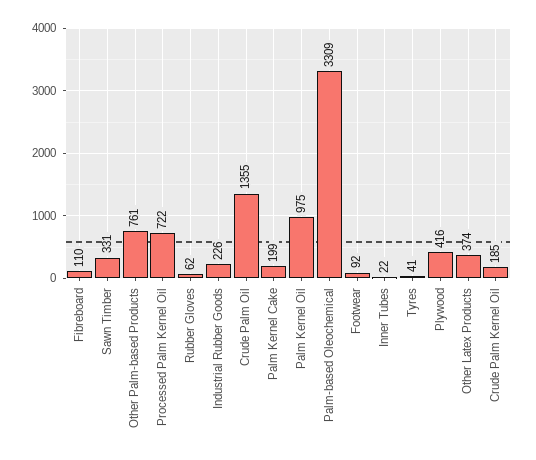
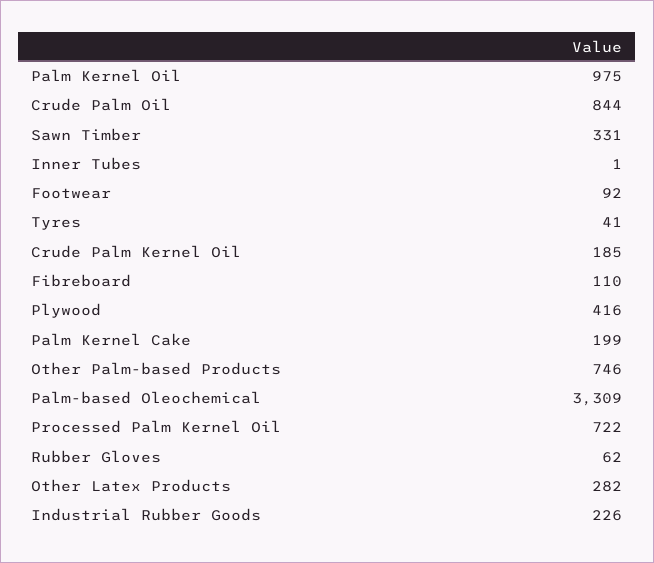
  {
    "Fibreboard": 110,
    "Sawn Timber": 331,
-   "Other Palm-based Products": 761,
+   "Other Palm-based Products": 746,
    "Processed Palm Kernel Oil": 722,
    "Rubber Gloves": 62,
    "Industrial Rubber Goods": 226,
-   "Crude Palm Oil": 1355,
+   "Crude Palm Oil": 844,
    "Palm Kernel Cake": 199,
    "Palm Kernel Oil": 975,
    "Palm-based Oleochemical": 3309,
    "Footwear": 92,
-   "Inner Tubes": 22,
+   "Inner Tubes": 1,
    "Tyres": 41,
    "Plywood": 416,
-   "Other Latex Products": 374,
+   "Other Latex Products": 282,
    "Crude Palm Kernel Oil": 185
  }

